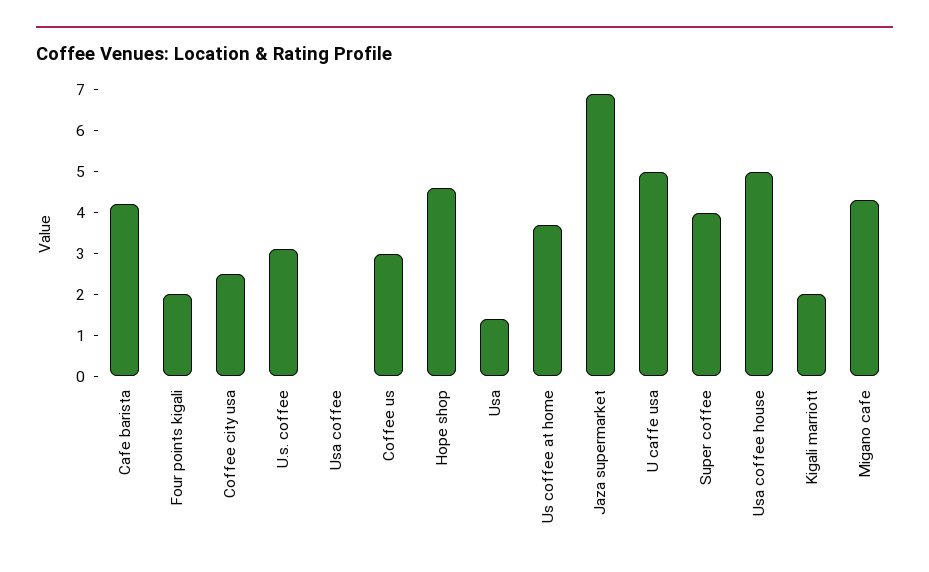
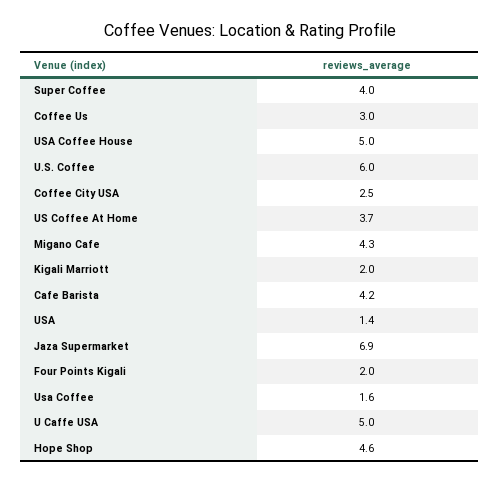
  {
    "Cafe barista": 4.2,
    "Four points kigali": 2,
    "Coffee city usa": 2.5,
-   "U.s. coffee": 3,
+   "U.s. coffee": 6,
-   "Usa coffee": 0,
+   "Usa coffee": 1.6,
    "Coffee us": 3,
    "Hope shop": 4.6,
    "Usa": 1.4,
    "Us coffee at home": 3.7,
    "Jaza supermarket": 6.9,
    "U caffe usa": 5,
    "Super coffee": 4,
    "Usa coffee house": 5,
    "Kigali marriott": 2,
    "Migano cafe": 4.3
  }

